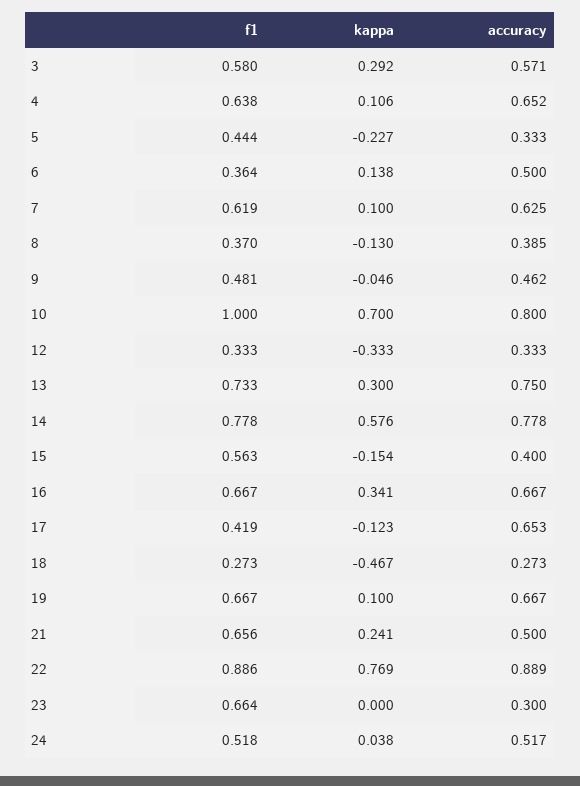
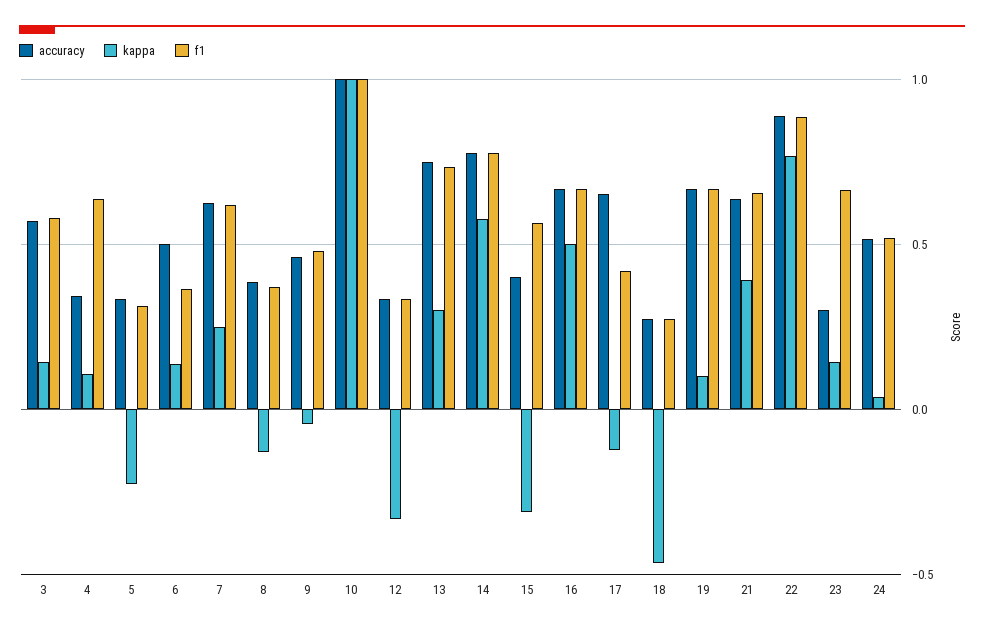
  {
    "f1": {
      "3": 0.58,
      "4": 0.638,
-     "5": 0.444,
+     "5": 0.3,
      "6": 0.364,
      "7": 0.619,
      "8": 0.37,
      "9": 0.481,
      "10": 1,
      "12": 0.333,
      "13": 0.733,
      "14": 0.778,
      "15": 0.563,
      "16": 0.667,
      "17": 0.419,
      "18": 0.273,
      "19": 0.667,
      "21": 0.656,
      "22": 0.886,
      "23": 0.664,
      "24": 0.518
    },
    "kappa": {
-     "3": 0.292,
+     "3": 0.15,
      "4": 0.106,
      "5": -0.227,
      "6": 0.138,
-     "7": 0.1,
+     "7": 0.25,
      "8": -0.13,
      "9": -0.046,
-     "10": 0.7,
+     "10": 1,
      "12": -0.333,
      "13": 0.3,
      "14": 0.576,
-     "15": -0.154,
+     "15": -0.3,
-     "16": 0.341,
+     "16": 0.5,
      "17": -0.123,
      "18": -0.467,
      "19": 0.1,
-     "21": 0.241,
+     "21": 0.4,
      "22": 0.769,
-     "23": 0,
+     "23": 0.15,
      "24": 0.038
    },
    "accuracy": {
      "3": 0.571,
-     "4": 0.652,
+     "4": 0.35,
      "5": 0.333,
      "6": 0.5,
      "7": 0.625,
      "8": 0.385,
      "9": 0.462,
-     "10": 0.8,
+     "10": 1,
      "12": 0.333,
      "13": 0.75,
      "14": 0.778,
      "15": 0.4,
      "16": 0.667,
      "17": 0.653,
      "18": 0.273,
      "19": 0.667,
-     "21": 0.5,
+     "21": 0.65,
      "22": 0.889,
      "23": 0.3,
      "24": 0.517
    }
  }

